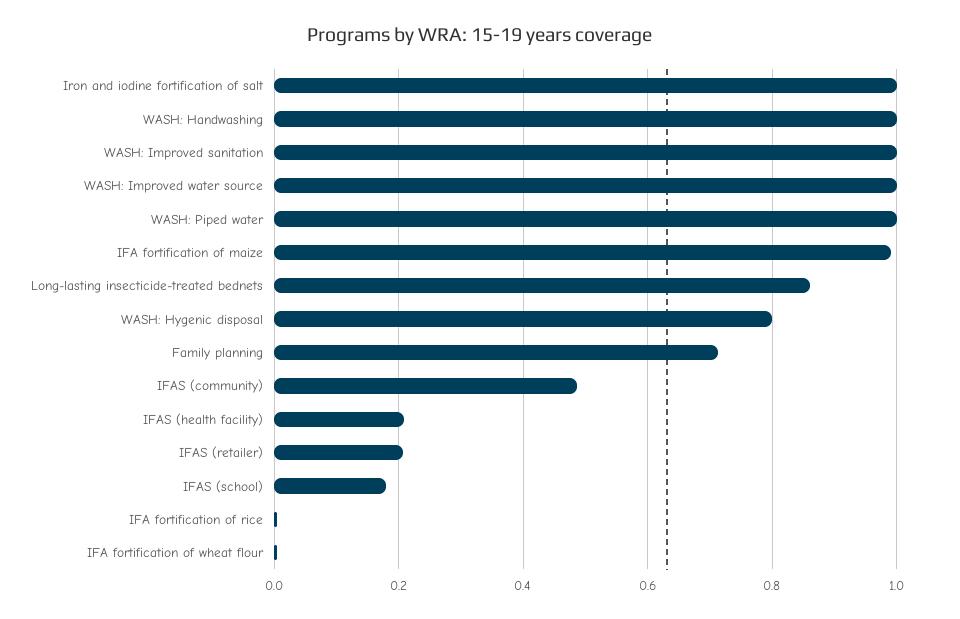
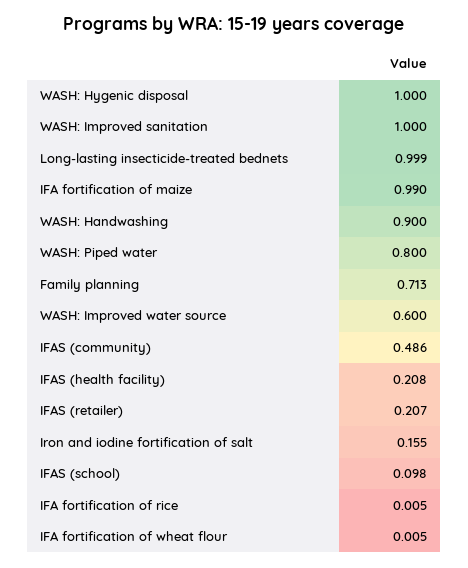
  {
-   "Iron and iodine fortification of salt": 1,
+   "Iron and iodine fortification of salt": 0.155,
-   "WASH: Handwashing": 1,
+   "WASH: Handwashing": 0.9,
    "WASH: Improved sanitation": 1,
-   "WASH: Improved water source": 1,
+   "WASH: Improved water source": 0.6,
-   "WASH: Piped water": 1,
+   "WASH: Piped water": 0.8,
    "IFA fortification of maize": 0.99,
-   "Long-lasting insecticide-treated bednets": 0.86,
+   "Long-lasting insecticide-treated bednets": 0.999,
-   "WASH: Hygenic disposal": 0.8,
+   "WASH: Hygenic disposal": 1,
    "Family planning": 0.713,
    "IFAS (community)": 0.486,
    "IFAS (health facility)": 0.208,
    "IFAS (retailer)": 0.207,
-   "IFAS (school)": 0.18,
+   "IFAS (school)": 0.098,
    "IFA fortification of rice": 0.005,
    "IFA fortification of wheat flour": 0.005
  }

